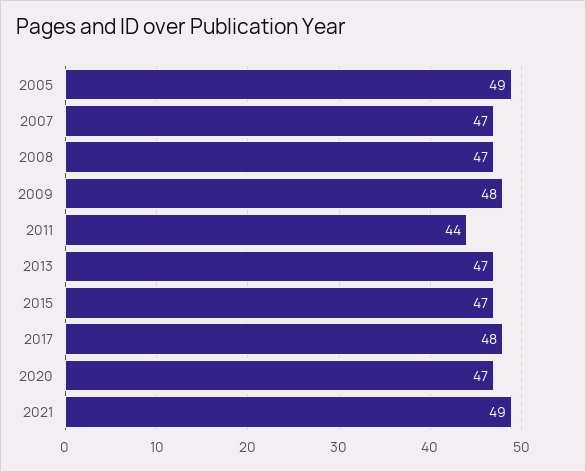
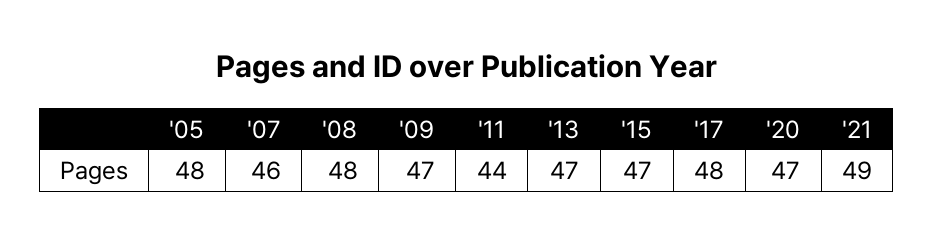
  {
-   "2005": 49,
+   "2005": 48,
-   "2007": 47,
+   "2007": 46,
-   "2008": 47,
+   "2008": 48,
-   "2009": 48,
+   "2009": 47,
    "2011": 44,
    "2013": 47,
    "2015": 47,
    "2017": 48,
    "2020": 47,
    "2021": 49
  }

